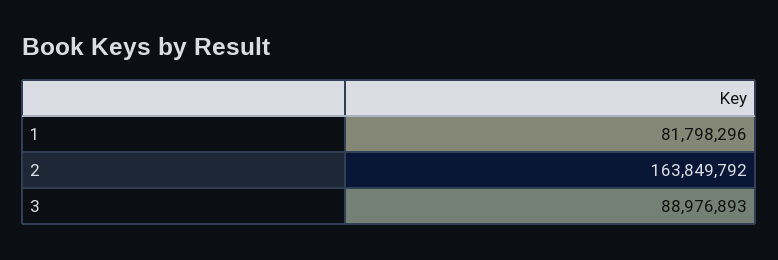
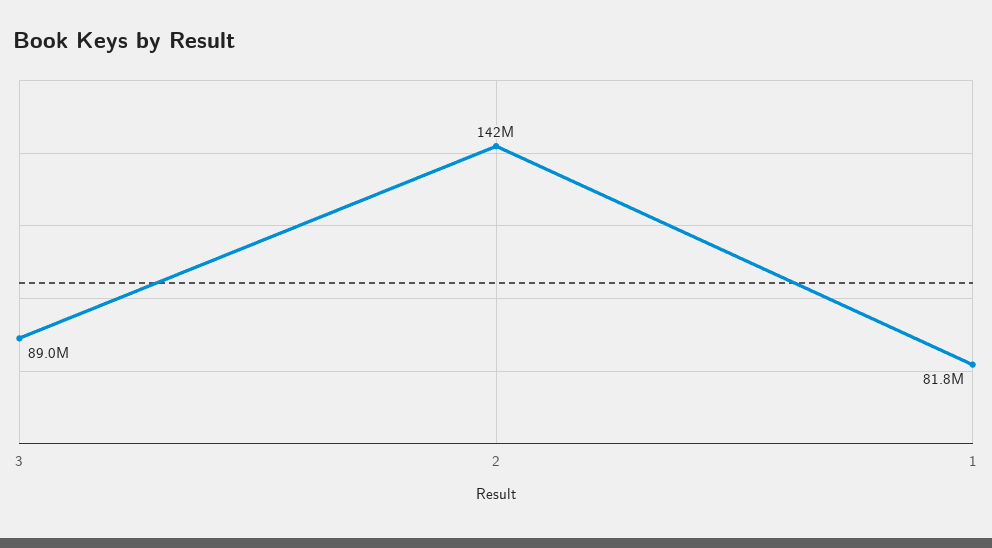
  {
    "1": 81798296,
-   "2": 163849792,
+   "2": 142000000,
    "3": 88976893
  }

